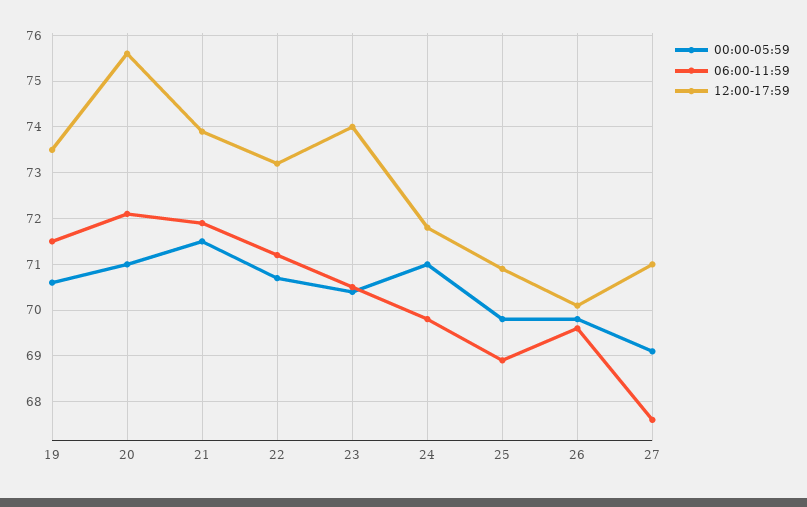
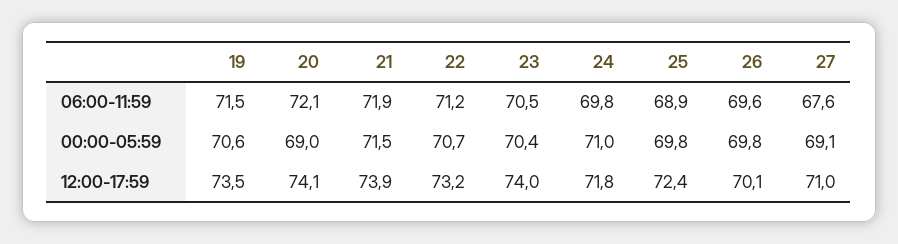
  {
    "00:00-05:59": {
      "19": 70.6,
-     "20": 71,
+     "20": 69,
      "21": 71.5,
      "22": 70.7,
      "23": 70.4,
      "24": 71,
      "25": 69.8,
      "26": 69.8,
      "27": 69.1
    },
    "06:00-11:59": {
      "19": 71.5,
      "20": 72.1,
      "21": 71.9,
      "22": 71.2,
      "23": 70.5,
      "24": 69.8,
      "25": 68.9,
      "26": 69.6,
      "27": 67.6
    },
    "12:00-17:59": {
      "19": 73.5,
-     "20": 75.5,
+     "20": 74.1,
      "21": 73.9,
      "22": 73.2,
      "23": 74,
      "24": 71.8,
-     "25": 71,
+     "25": 72.4,
      "26": 70.1,
      "27": 71
    }
  }

